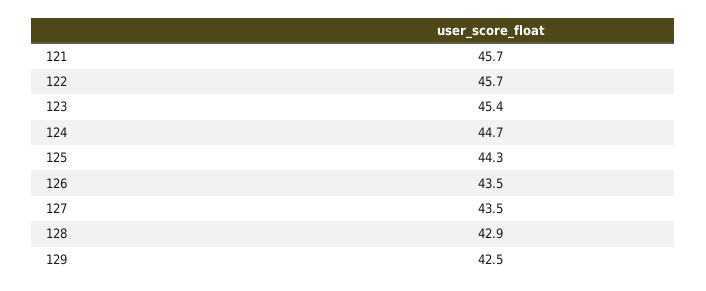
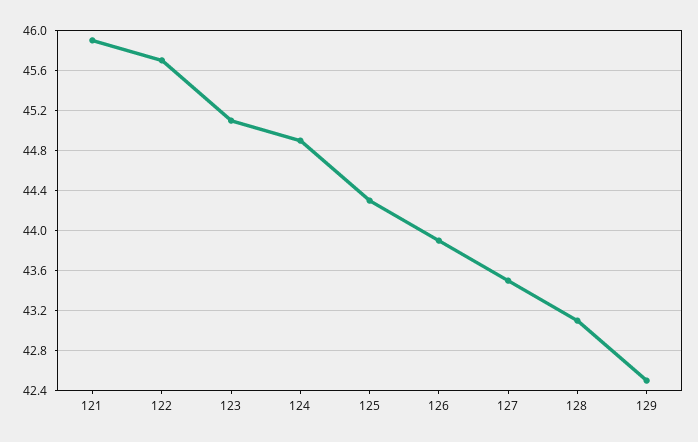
  {
-   "121": 45.7,
+   "121": 45.9,
    "122": 45.7,
-   "123": 45.4,
+   "123": 45.1,
-   "124": 44.7,
+   "124": 44.9,
    "125": 44.3,
-   "126": 43.5,
+   "126": 43.9,
    "127": 43.5,
-   "128": 42.9,
+   "128": 43.1,
    "129": 42.5
  }

